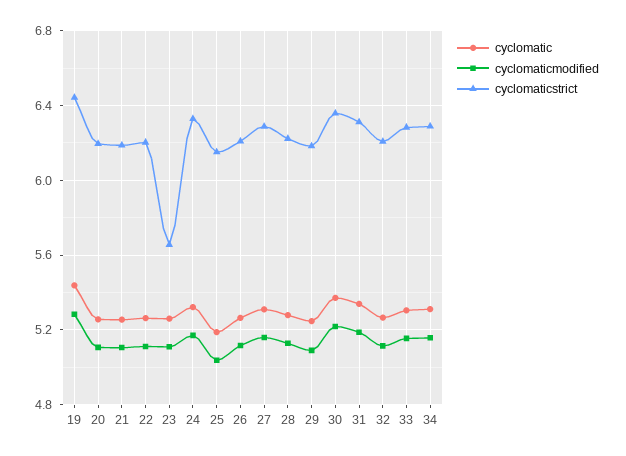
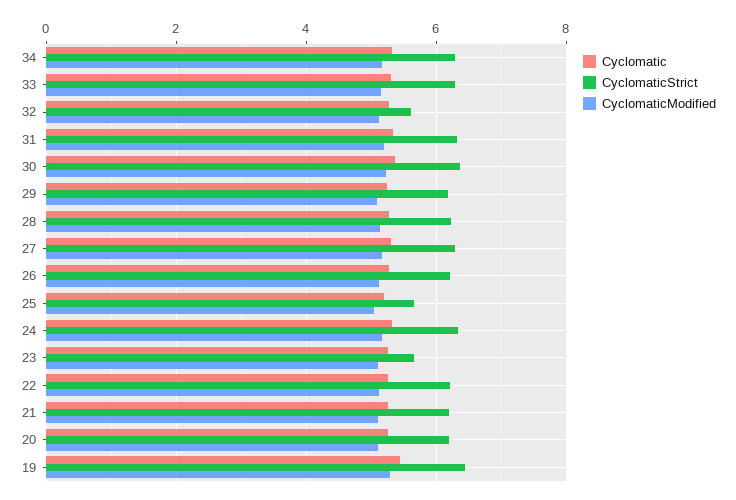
  {
    "cyclomatic": {
      "19": 5.45,
      "20": 5.25,
      "21": 5.25,
      "22": 5.25,
      "23": 5.25,
      "24": 5.3,
      "25": 5.2,
      "26": 5.25,
      "27": 5.3,
      "28": 5.3,
      "29": 5.25,
      "30": 5.35,
      "31": 5.35,
      "32": 5.25,
      "33": 5.3,
      "34": 5.3
    },
    "cyclomaticmodified": {
      "19": 5.3,
      "20": 5.1,
      "21": 5.1,
      "22": 5.1,
      "23": 5.1,
      "24": 5.15,
      "25": 5.05,
      "26": 5.1,
      "27": 5.15,
      "28": 5.15,
      "29": 5.1,
      "30": 5.2,
      "31": 5.2,
      "32": 5.1,
      "33": 5.15,
      "34": 5.15
    },
    "cyclomaticstrict": {
      "19": 6.45,
      "20": 6.2,
      "21": 6.2,
      "22": 6.2,
      "23": 5.65,
      "24": 6.35,
-     "25": 6.15,
+     "25": 5.6,
      "26": 6.2,
      "27": 6.3,
      "28": 6.2,
      "29": 6.2,
      "30": 6.35,
      "31": 6.3,
-     "32": 6.2,
+     "32": 5.6,
      "33": 6.3,
      "34": 6.3
    }
  }

